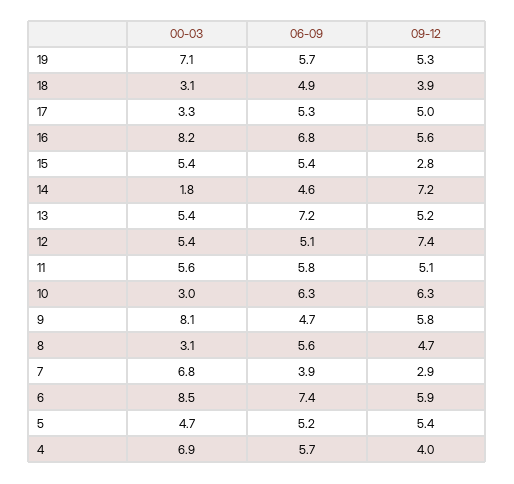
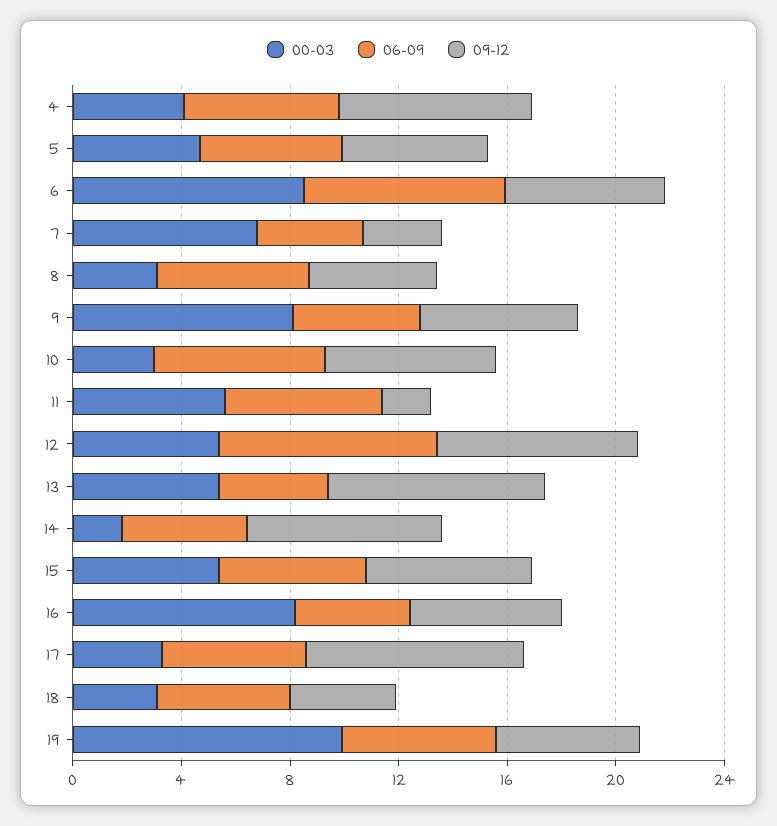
  {
    "00-03": {
-     "19": 7.1,
+     "19": 10,
      "18": 3.1,
      "17": 3.3,
      "16": 8.2,
      "15": 5.4,
      "14": 1.8,
      "13": 5.4,
      "12": 5.4,
      "11": 5.6,
      "10": 3,
      "9": 8.1,
      "8": 3.1,
      "7": 6.8,
      "6": 8.5,
      "5": 4.7,
-     "4": 6.9
+     "4": 4
    },
    "06-09": {
      "19": 5.7,
      "18": 4.9,
      "17": 5.3,
-     "16": 6.8,
+     "16": 4,
      "15": 5.4,
      "14": 4.6,
-     "13": 7.2,
+     "13": 4,
-     "12": 5.1,
+     "12": 8,
      "11": 5.8,
      "10": 6.3,
      "9": 4.7,
      "8": 5.6,
      "7": 3.9,
      "6": 7.4,
      "5": 5.2,
      "4": 5.7
    },
    "09-12": {
      "19": 5.3,
      "18": 3.9,
-     "17": 5,
+     "17": 8,
      "16": 5.6,
-     "15": 2.8,
+     "15": 6,
      "14": 7.2,
-     "13": 5.2,
+     "13": 8,
      "12": 7.4,
-     "11": 5.1,
+     "11": 2,
      "10": 6.3,
      "9": 5.8,
      "8": 4.7,
      "7": 2.9,
      "6": 5.9,
      "5": 5.4,
-     "4": 4
+     "4": 7
    }
  }

